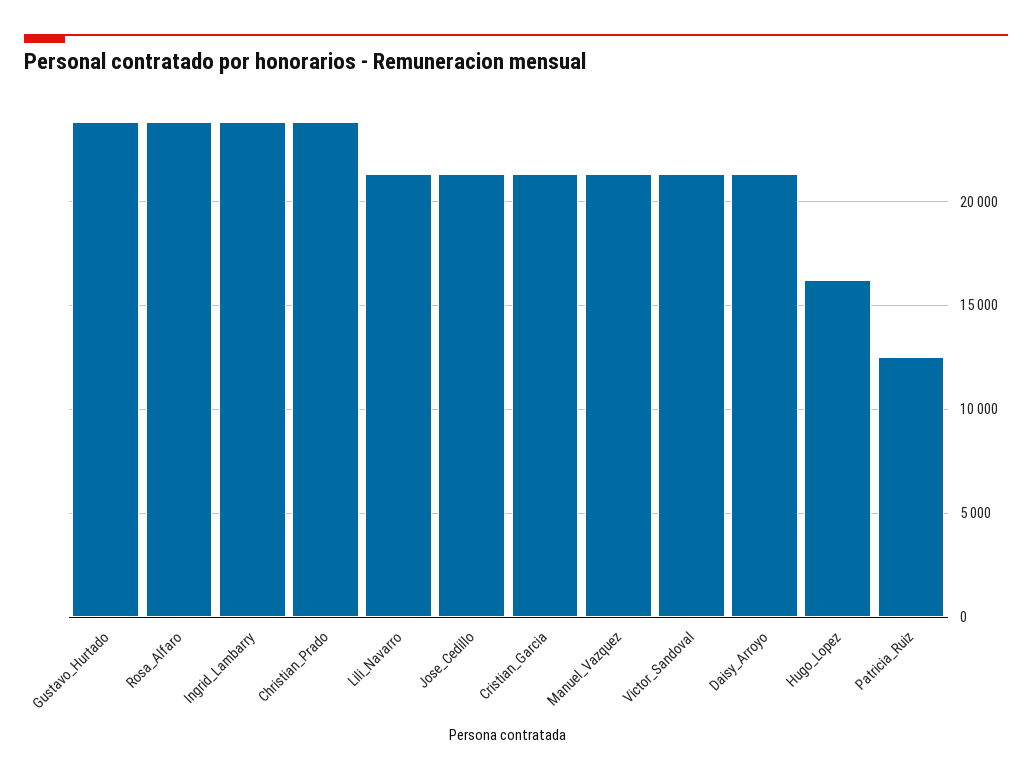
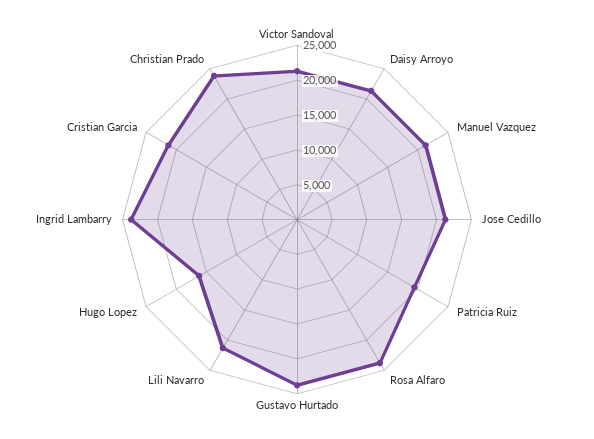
  {
    "Gustavo_Hurtado": 24000,
    "Rosa_Alfaro": 24000,
    "Ingrid_Lambarry": 24000,
    "Christian_Prado": 24000,
    "Lili_Navarro": 21500,
    "Jose_Cedillo": 21500,
    "Cristian_Garcia": 21500,
    "Manuel_Vazquez": 21500,
    "Victor_Sandoval": 21500,
    "Daisy_Arroyo": 21500,
    "Hugo_Lopez": 16000,
-   "Patricia_Ruiz": 12500
+   "Patricia_Ruiz": 20000
  }

